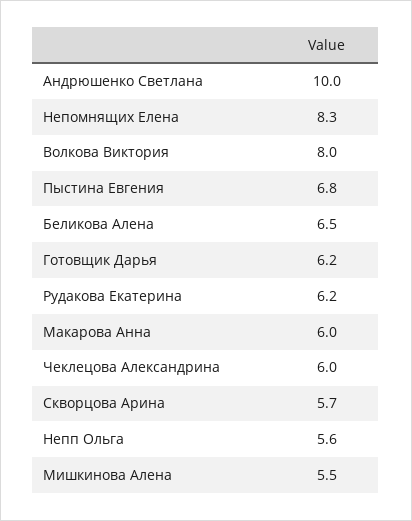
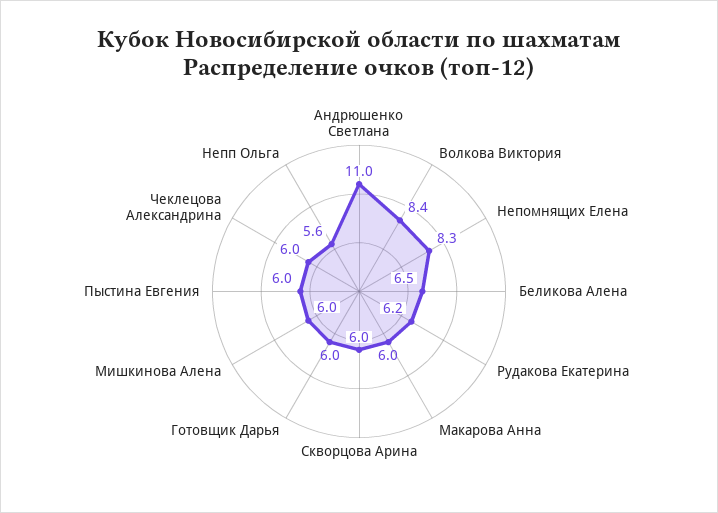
  {
-   "Андрюшенко Светлана": 10,
+   "Андрюшенко Светлана": 11,
    "Непомнящих Елена": 8.3,
-   "Волкова Виктория": 8,
+   "Волкова Виктория": 8.4,
-   "Пыстина Евгения": 6.8,
+   "Пыстина Евгения": 6,
    "Беликова Алена": 6.5,
-   "Готовщик Дарья": 6.2,
+   "Готовщик Дарья": 6,
    "Рудакова Екатерина": 6.2,
    "Макарова Анна": 6,
    "Чеклецова Александрина": 6,
-   "Скворцова Арина": 5.7,
+   "Скворцова Арина": 6,
    "Непп Ольга": 5.6,
-   "Мишкинова Алена": 5.5
+   "Мишкинова Алена": 6
  }

